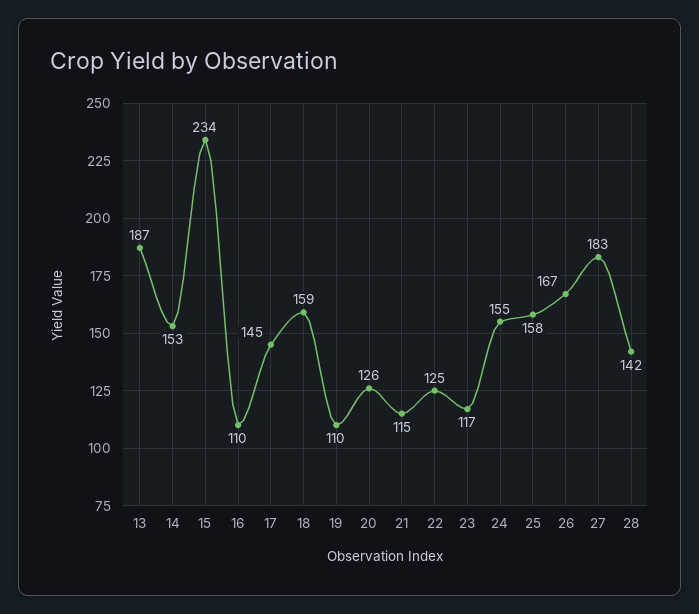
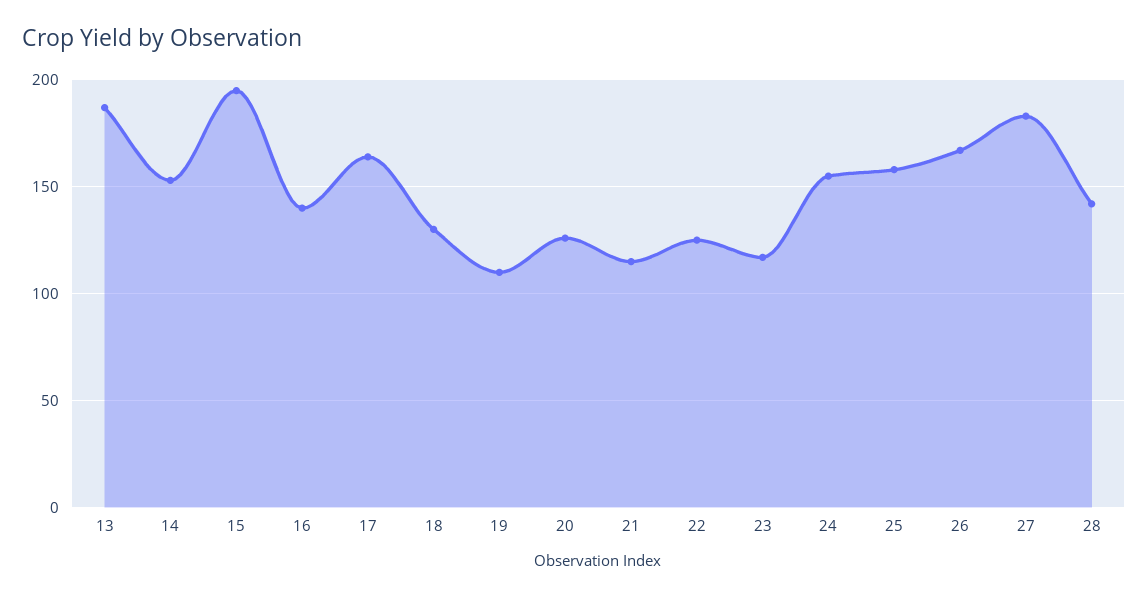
  {
    "13": 187,
    "14": 153,
-   "15": 234,
+   "15": 195,
-   "16": 110,
+   "16": 140,
-   "17": 145,
+   "17": 165,
-   "18": 159,
+   "18": 130,
    "19": 110,
    "20": 126,
    "21": 115,
    "22": 125,
    "23": 117,
    "24": 155,
    "25": 158,
    "26": 167,
    "27": 183,
    "28": 142
  }

